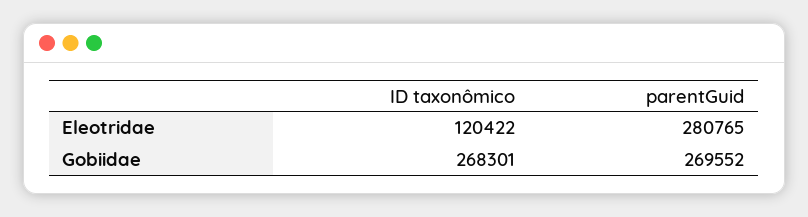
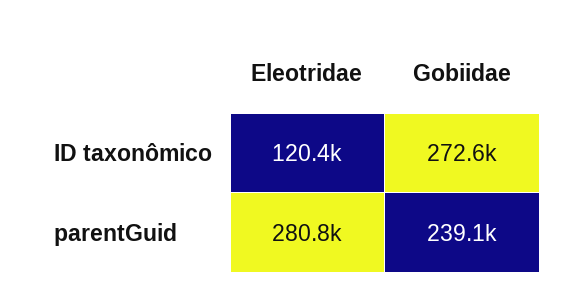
  {
    "ID taxonômico": {
      "Eleotridae": 120422,
-     "Gobiidae": 268301
+     "Gobiidae": 272600
    },
    "parentGuid": {
      "Eleotridae": 280765,
-     "Gobiidae": 269552
+     "Gobiidae": 239100
    }
  }

